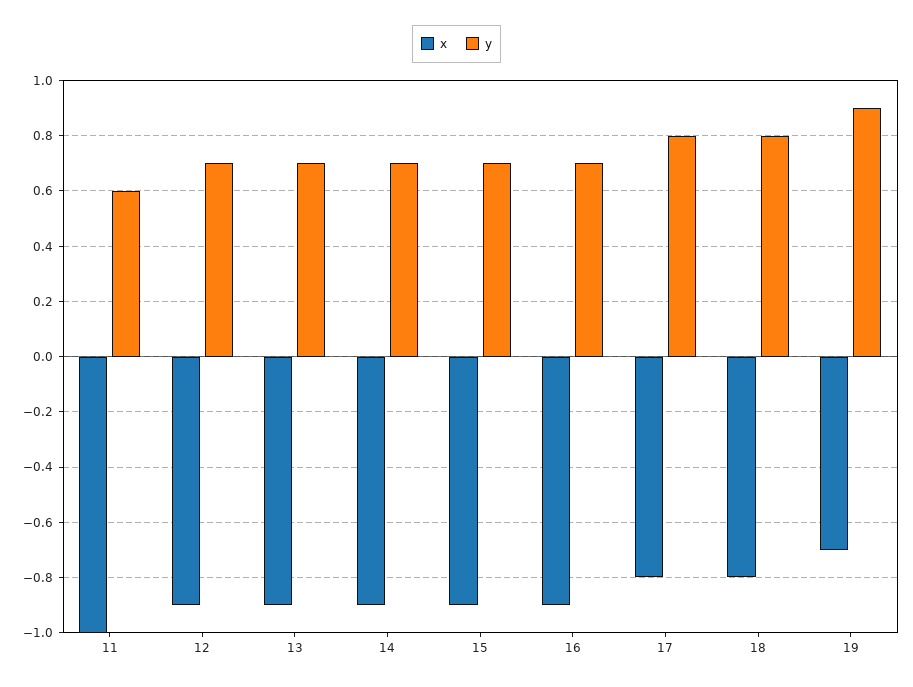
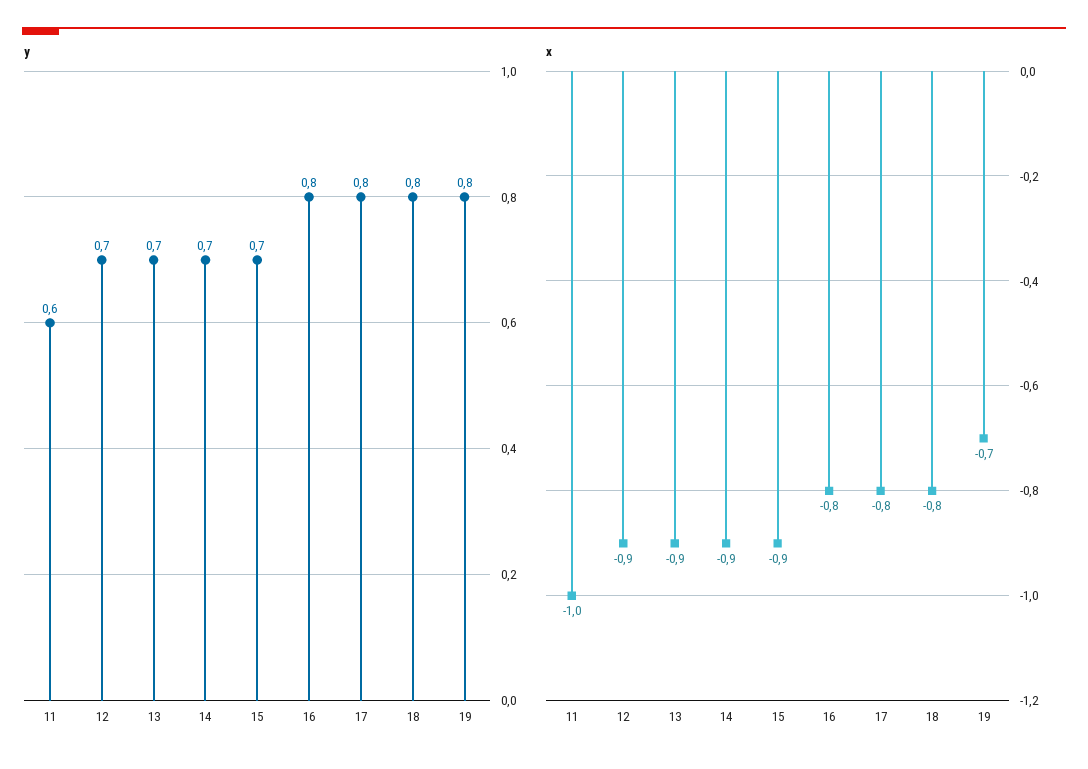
  {
    "x": {
      "11": -1,
      "12": -0.9,
      "13": -0.9,
      "14": -0.9,
      "15": -0.9,
-     "16": -0.9,
+     "16": -0.8,
      "17": -0.8,
      "18": -0.8,
      "19": -0.7
    },
    "y": {
      "11": 0.6,
      "12": 0.7,
      "13": 0.7,
      "14": 0.7,
      "15": 0.7,
-     "16": 0.7,
+     "16": 0.8,
      "17": 0.8,
      "18": 0.8,
-     "19": 0.9
+     "19": 0.8
    }
  }

